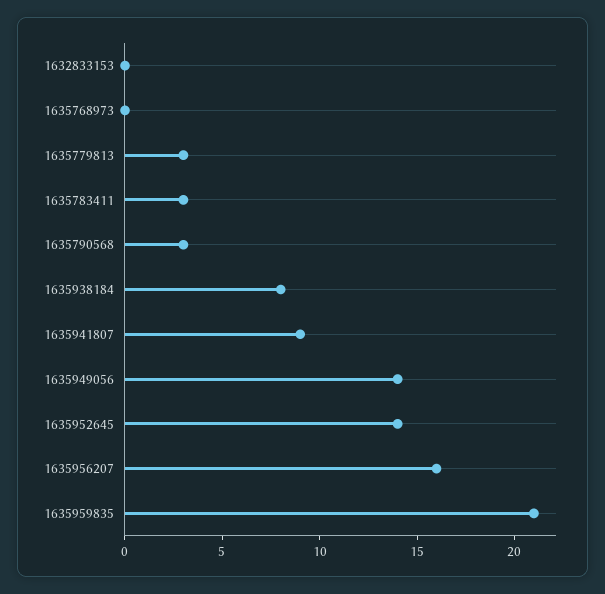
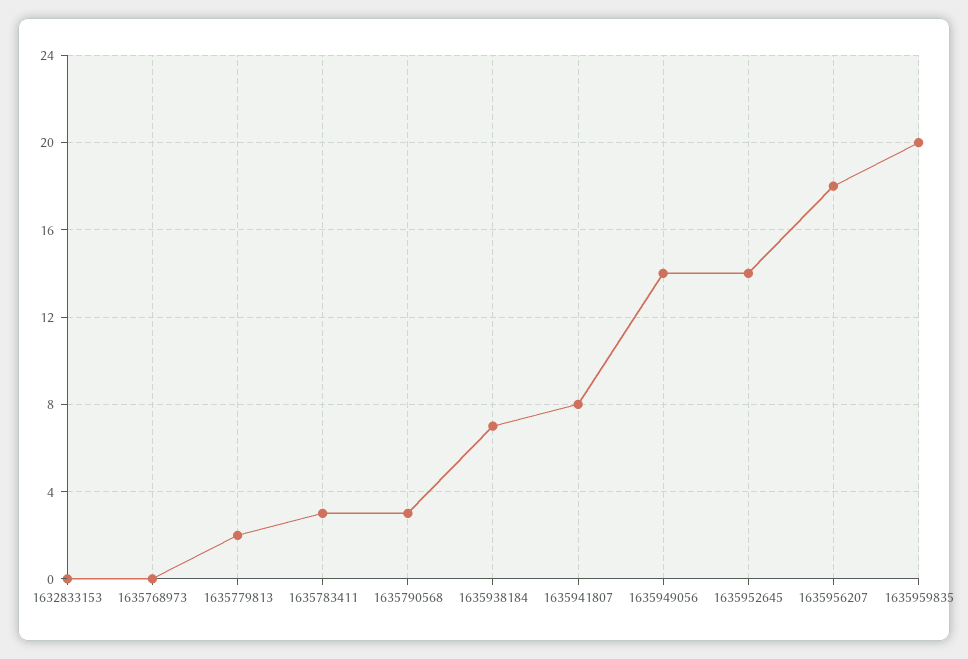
  {
    "1632833153": 0,
    "1635768973": 0,
-   "1635779813": 3,
+   "1635779813": 2,
    "1635783411": 3,
    "1635790568": 3,
-   "1635938184": 8,
+   "1635938184": 7,
-   "1635941807": 9,
+   "1635941807": 8,
    "1635949056": 14,
    "1635952645": 14,
-   "1635956207": 16,
+   "1635956207": 18,
-   "1635959835": 21
+   "1635959835": 20
  }

